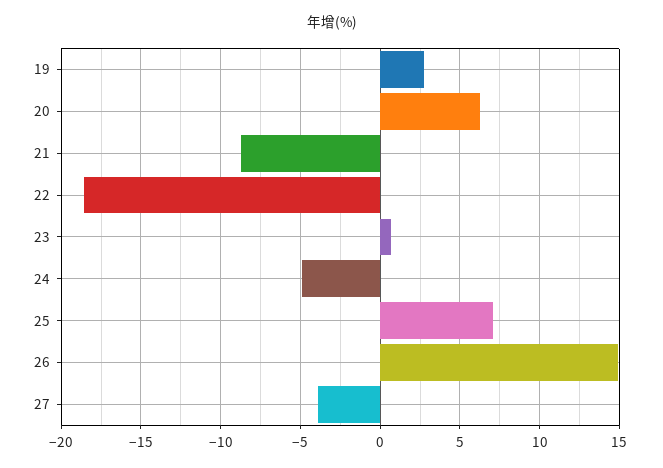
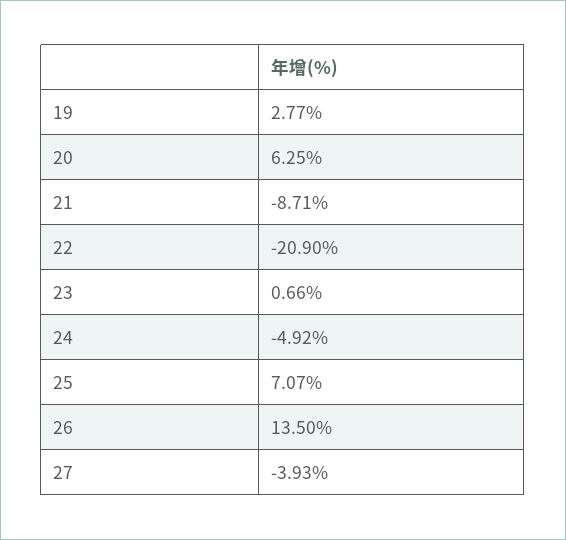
  {
    "19": 2.77,
    "20": 6.25,
    "21": -8.71,
-   "22": -18.5,
+   "22": -20.9,
    "23": 0.66,
    "24": -4.92,
    "25": 7.07,
-   "26": 15,
+   "26": 13.5,
    "27": -3.93
  }

